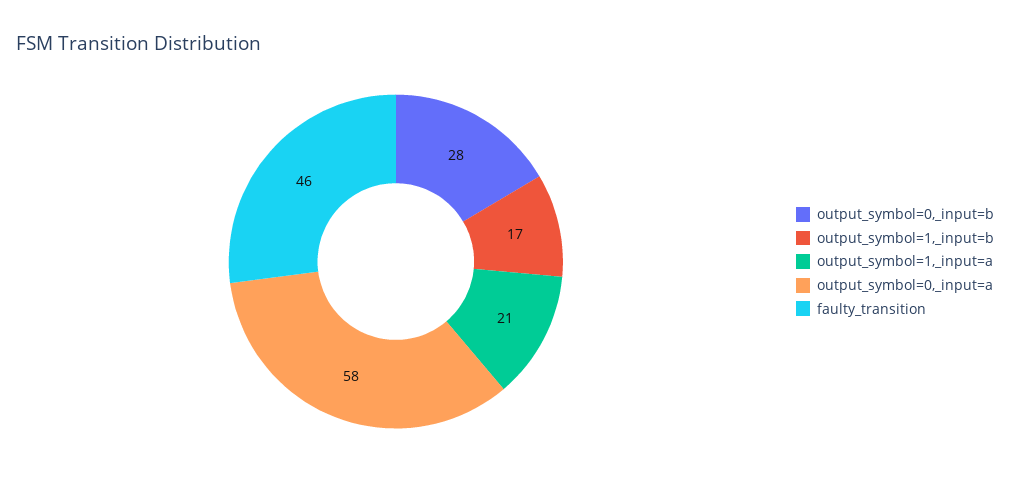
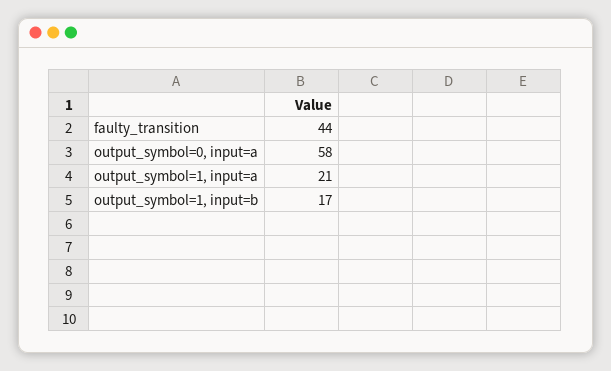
  {
-   "output_symbol=0,_input=b": 28,
    "output_symbol=1,_input=b": 17,
    "output_symbol=1,_input=a": 21,
    "output_symbol=0,_input=a": 58,
-   "faulty_transition": 46
+   "faulty_transition": 44
  }

